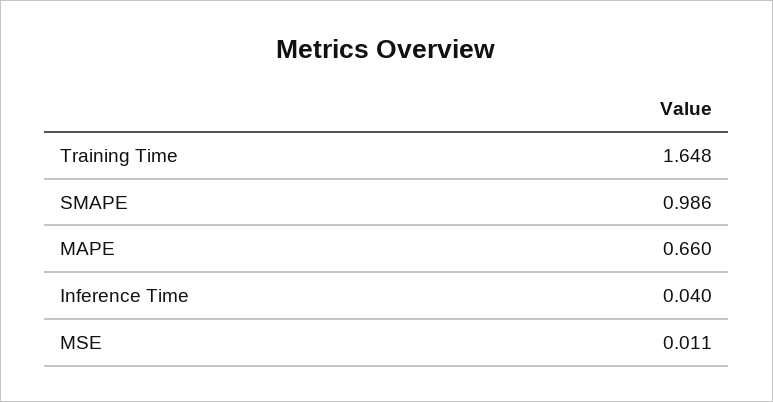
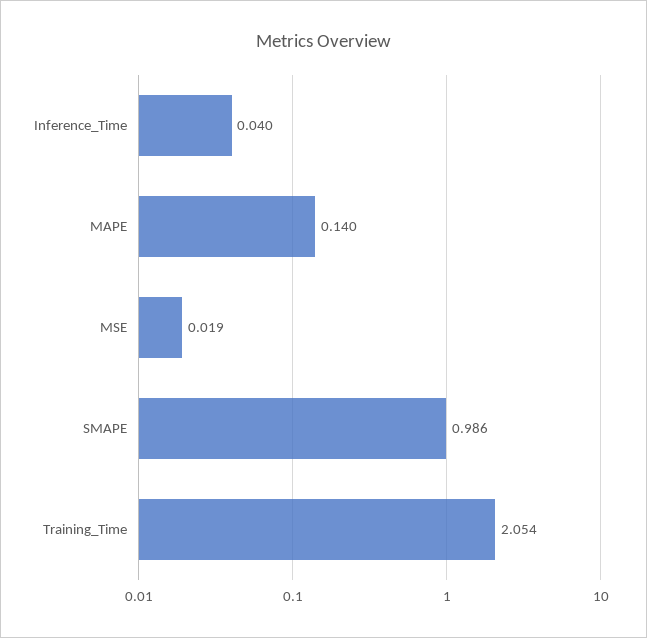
  {
-   "Training Time": 1.648,
+   "Training Time": 2.054,
    "SMAPE": 0.986,
-   "MAPE": 0.66,
+   "MAPE": 0.14,
    "Inference Time": 0.04,
-   "MSE": 0.011
+   "MSE": 0.019
  }

